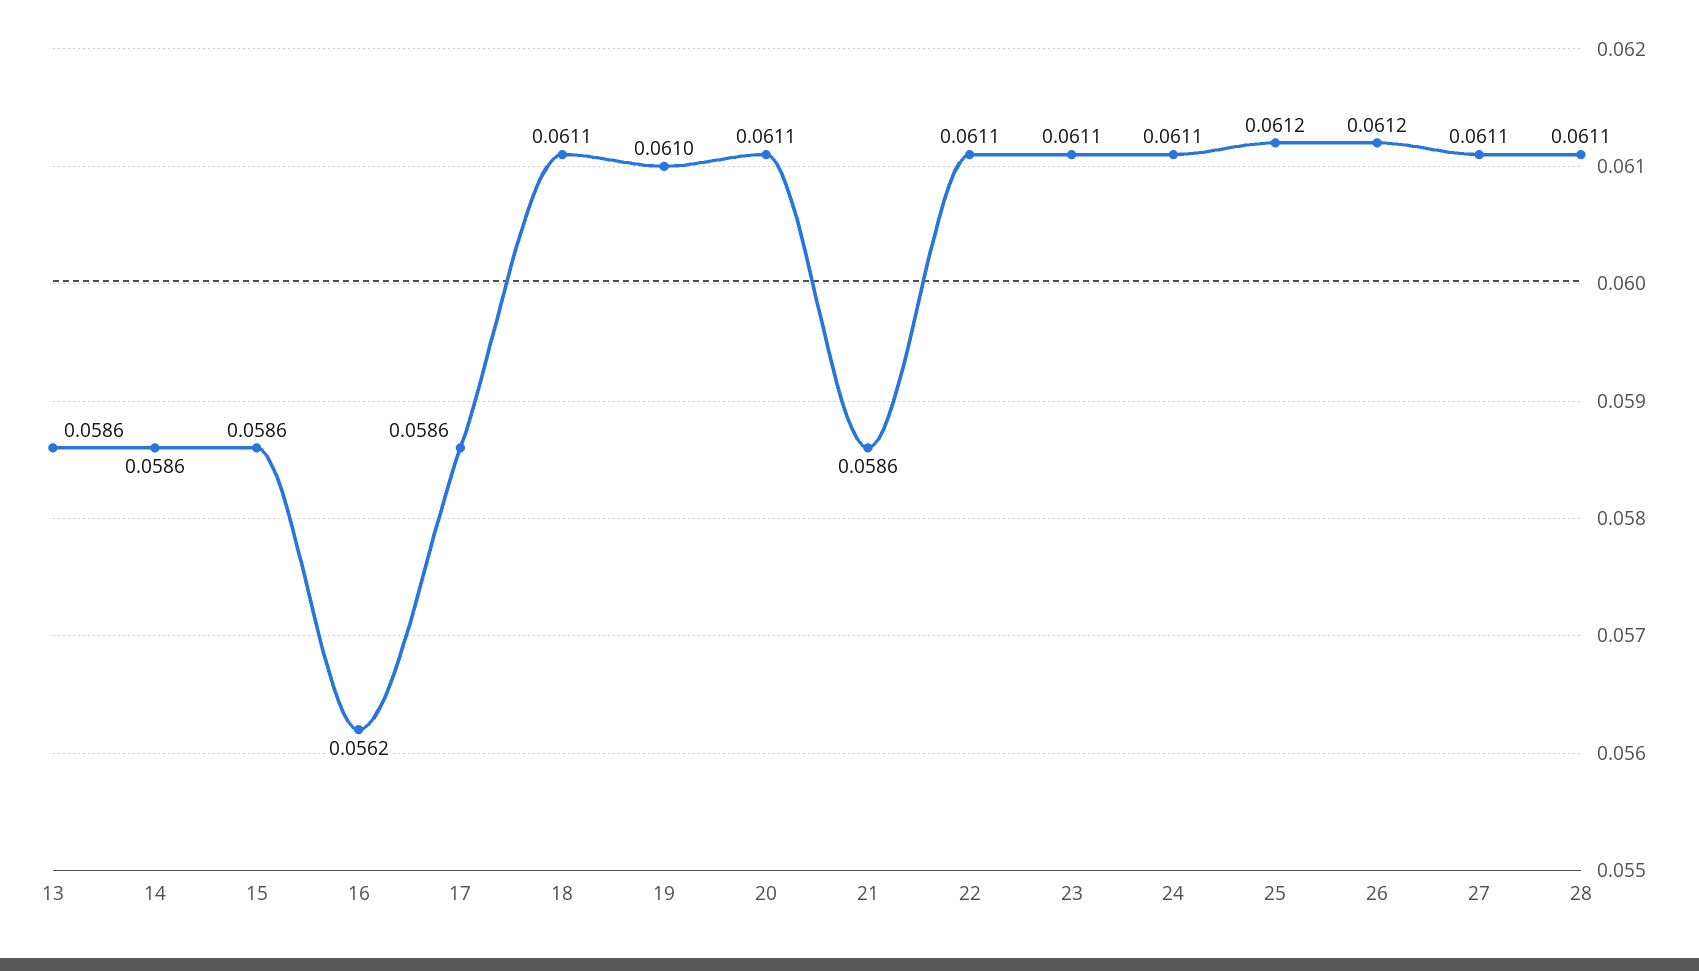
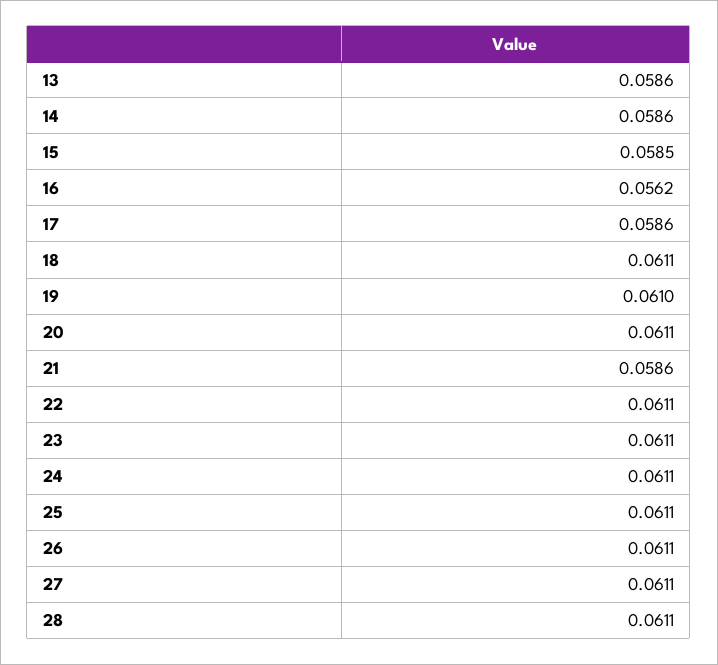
  {
    "13": 0.0586,
    "14": 0.0586,
-   "15": 0.0586,
+   "15": 0.0585,
    "16": 0.0562,
    "17": 0.0586,
    "18": 0.0611,
    "19": 0.061,
    "20": 0.0611,
    "21": 0.0586,
    "22": 0.0611,
    "23": 0.0611,
    "24": 0.0611,
-   "25": 0.0612,
+   "25": 0.0611,
-   "26": 0.0612,
+   "26": 0.0611,
    "27": 0.0611,
    "28": 0.0611
  }

